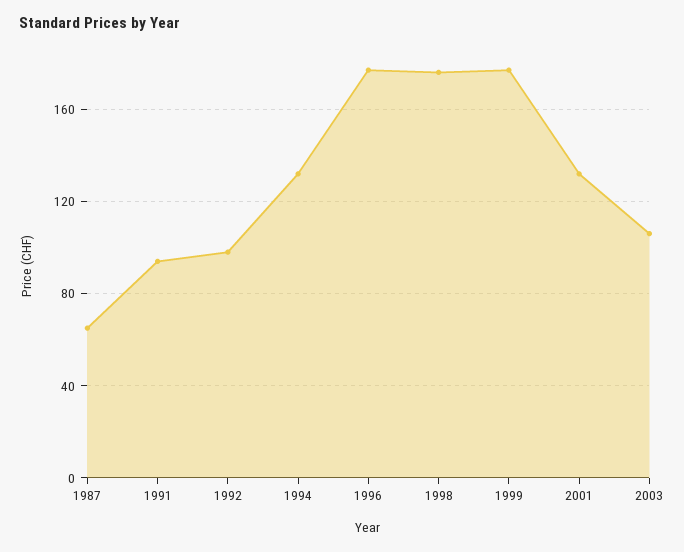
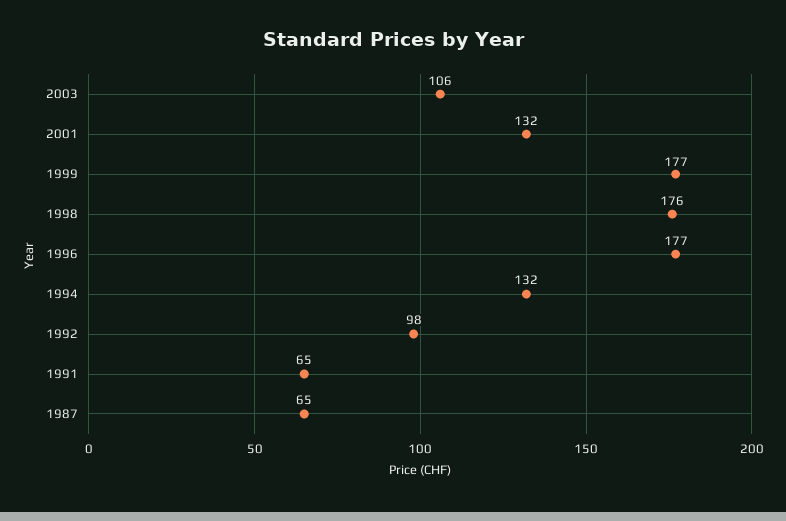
  {
    "1987": 65,
-   "1991": 95,
+   "1991": 65,
    "1992": 98,
    "1994": 132,
    "1996": 177,
    "1998": 176,
    "1999": 177,
    "2001": 132,
    "2003": 106
  }

